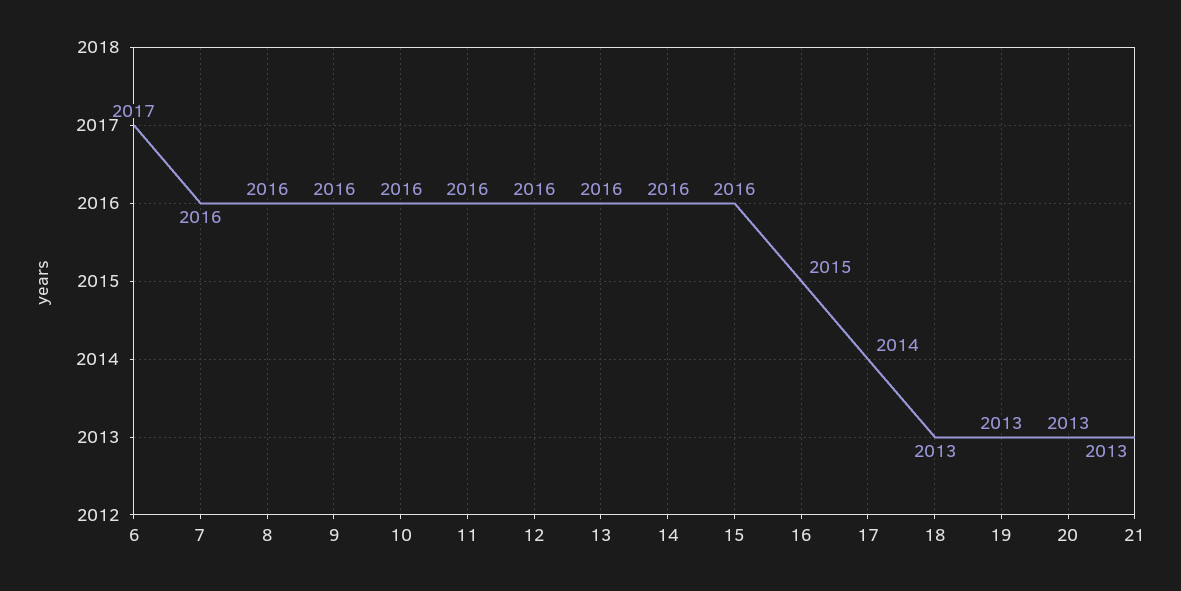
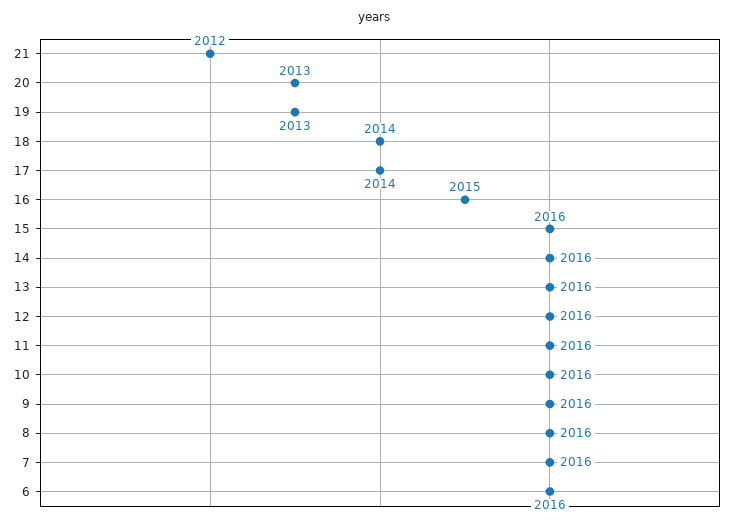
  {
-   "6": 2017,
+   "6": 2016,
    "7": 2016,
    "8": 2016,
    "9": 2016,
    "10": 2016,
    "11": 2016,
    "12": 2016,
    "13": 2016,
    "14": 2016,
    "15": 2016,
    "16": 2015,
    "17": 2014,
-   "18": 2013,
+   "18": 2014,
    "19": 2013,
    "20": 2013,
-   "21": 2013
+   "21": 2012
  }

